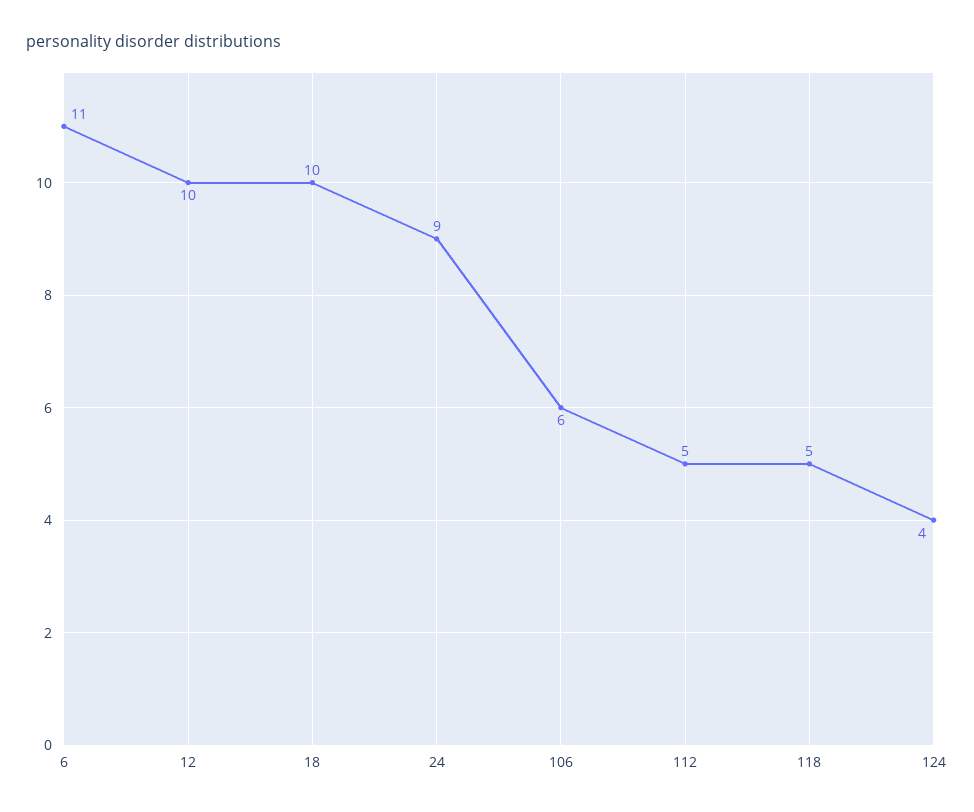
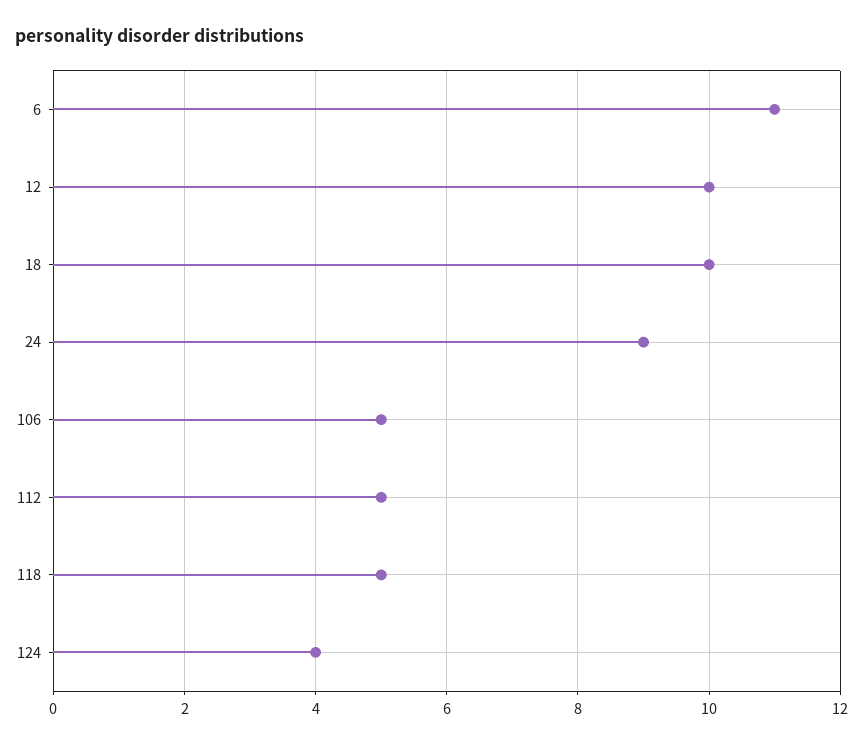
  {
    "6": 11,
    "12": 10,
    "18": 10,
    "24": 9,
-   "106": 6,
+   "106": 5,
    "112": 5,
    "118": 5,
    "124": 4
  }

